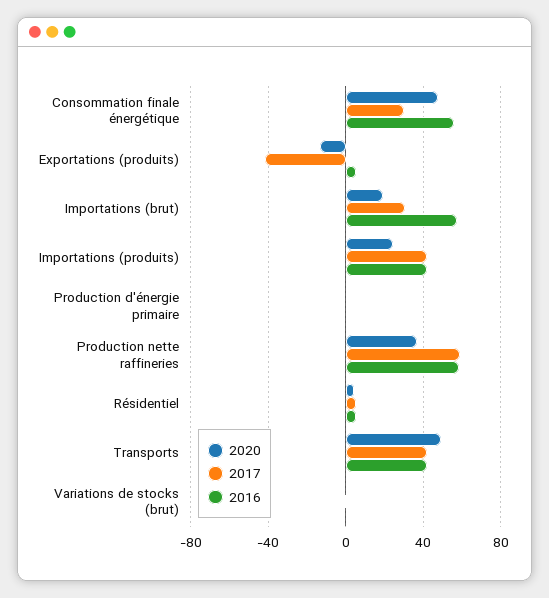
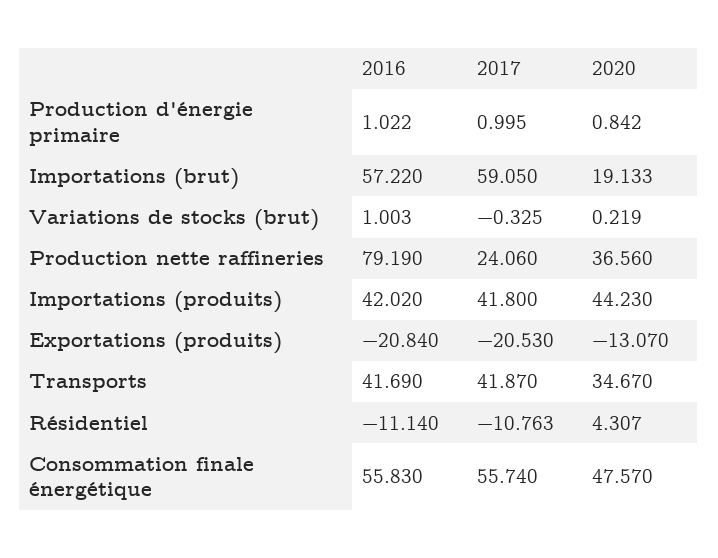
  {
    "2020": {
      "Consommation finale énergétique": 47.57,
      "Exportations (produits)": -13.07,
      "Importations (brut)": 19.133,
-     "Importations (produits)": 25,
+     "Importations (produits)": 44.23,
      "Production d'énergie primaire": 0.842,
      "Production nette raffineries": 36.56,
      "Résidentiel": 4.307,
-     "Transports": 50,
+     "Transports": 34.67,
      "Variations de stocks (brut)": 0.219
    },
    "2017": {
-     "Consommation finale énergétique": 30,
+     "Consommation finale énergétique": 55.74,
-     "Exportations (produits)": -40,
+     "Exportations (produits)": -20.53,
-     "Importations (brut)": 30,
+     "Importations (brut)": 59.05,
      "Importations (produits)": 41.8,
      "Production d'énergie primaire": 0.995,
-     "Production nette raffineries": 60,
+     "Production nette raffineries": 24.06,
-     "Résidentiel": 5,
+     "Résidentiel": -10.763,
      "Transports": 41.87,
      "Variations de stocks (brut)": -0.325
    },
    "2016": {
      "Consommation finale énergétique": 55.83,
-     "Exportations (produits)": 5,
+     "Exportations (produits)": -20.84,
      "Importations (brut)": 57.22,
      "Importations (produits)": 42.02,
      "Production d'énergie primaire": 1.022,
-     "Production nette raffineries": 60,
+     "Production nette raffineries": 79.19,
-     "Résidentiel": 5,
+     "Résidentiel": -11.14,
      "Transports": 41.69,
      "Variations de stocks (brut)": 1.003
    }
  }

